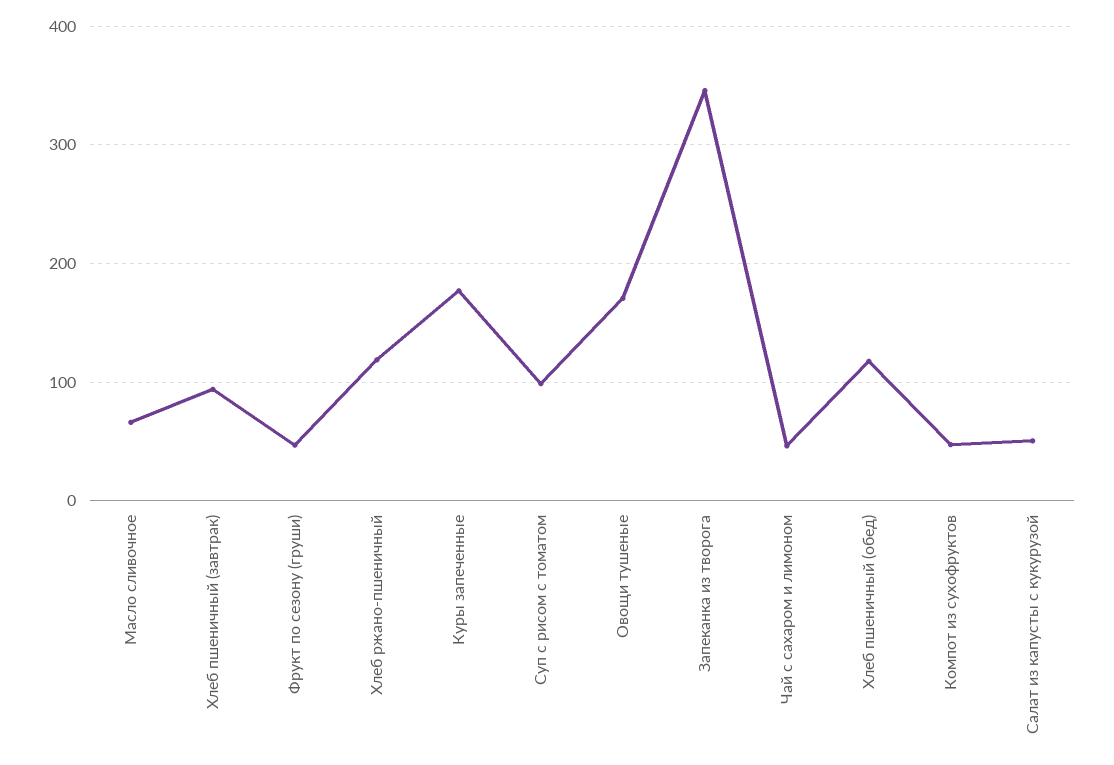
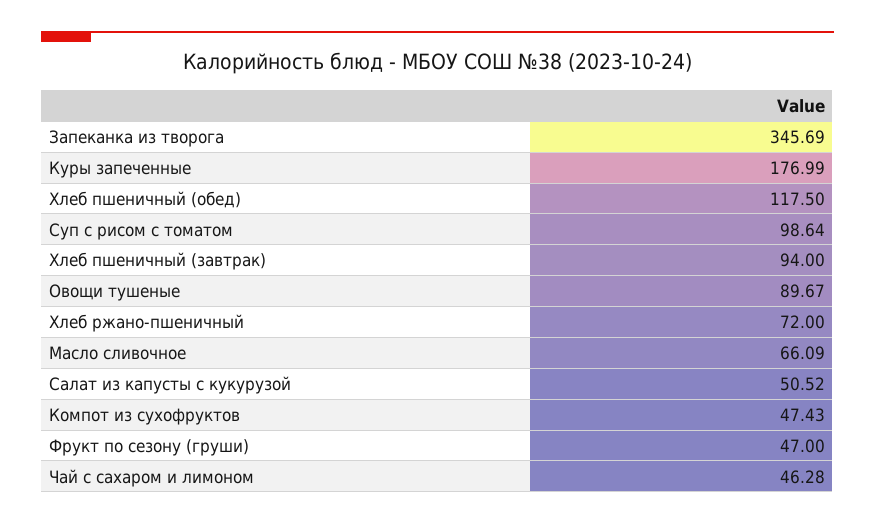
  {
    "Масло сливочное": 66.09,
    "Хлеб пшеничный (завтрак)": 94,
    "Фрукт по сезону (груши)": 47,
-   "Хлеб ржано-пшеничный": 120,
+   "Хлеб ржано-пшеничный": 72,
    "Куры запеченные": 176.99,
    "Суп с рисом с томатом": 98.64,
-   "Овощи тушеные": 170,
+   "Овощи тушеные": 89.67,
    "Запеканка из творога": 345.69,
    "Чай с сахаром и лимоном": 46.28,
    "Хлеб пшеничный (обед)": 117.5,
    "Компот из сухофруктов": 47.43,
    "Салат из капусты с кукурузой": 50.52
  }

